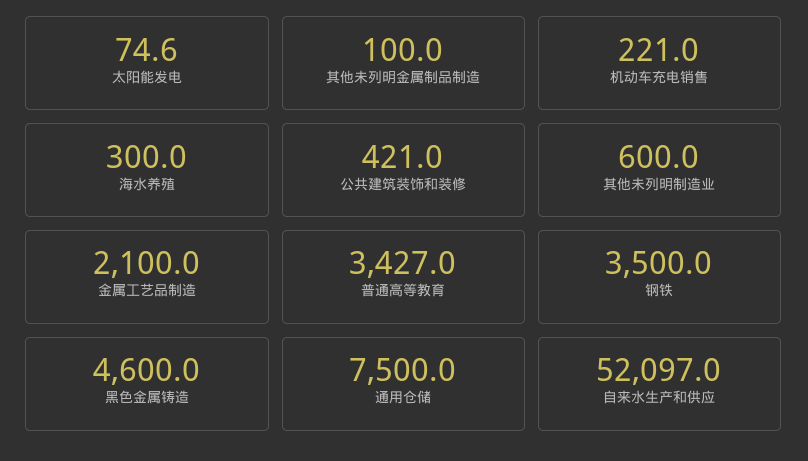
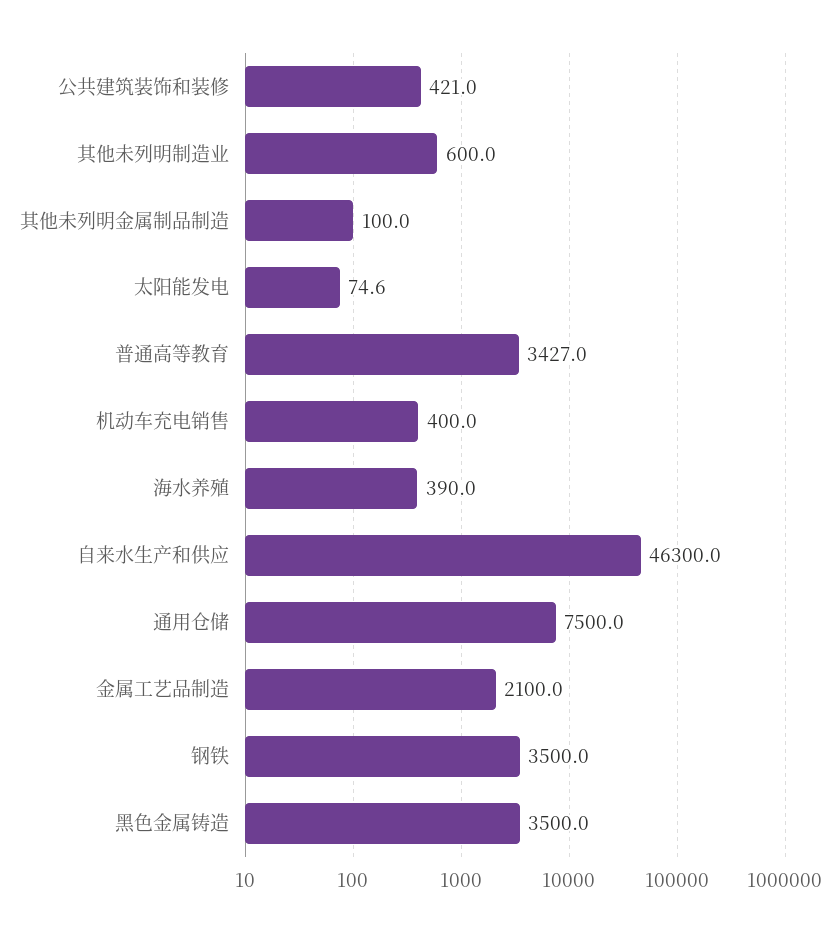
  {
    "太阳能发电": 74.6,
    "其他未列明金属制品制造": 100,
-   "机动车充电销售": 221,
+   "机动车充电销售": 400,
-   "海水养殖": 300,
+   "海水养殖": 390,
    "公共建筑装饰和装修": 421,
    "其他未列明制造业": 600,
    "金属工艺品制造": 2100,
    "普通高等教育": 3427,
    "钢铁": 3500,
-   "黑色金属铸造": 4600,
+   "黑色金属铸造": 3500,
    "通用仓储": 7500,
-   "自来水生产和供应": 52097
+   "自来水生产和供应": 46300
  }

